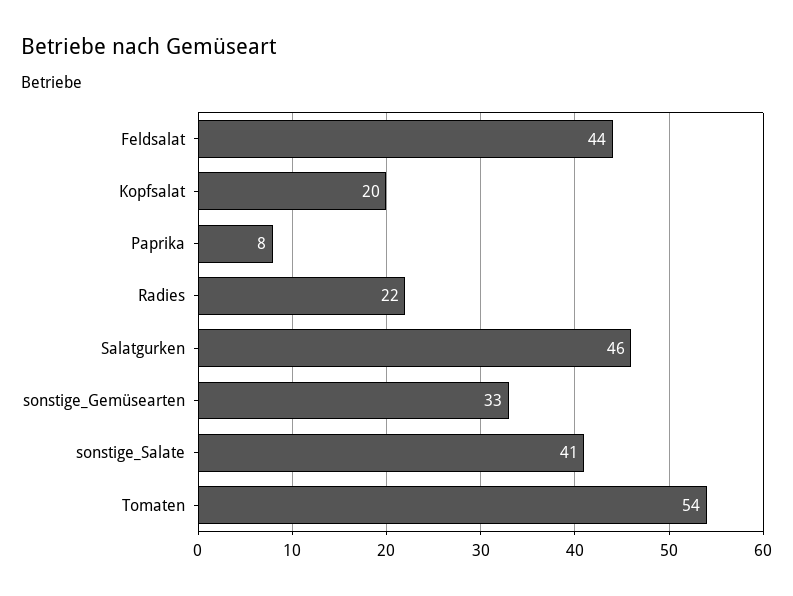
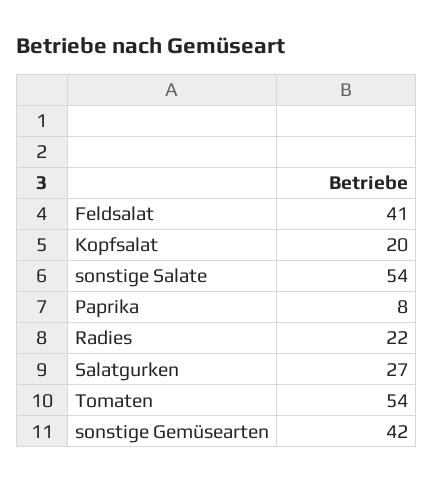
  {
-   "Feldsalat": 44,
+   "Feldsalat": 41,
    "Kopfsalat": 20,
    "Paprika": 8,
    "Radies": 22,
-   "Salatgurken": 46,
+   "Salatgurken": 27,
-   "sonstige_Gemüsearten": 33,
+   "sonstige_Gemüsearten": 42,
-   "sonstige_Salate": 41,
+   "sonstige_Salate": 54,
    "Tomaten": 54
  }

